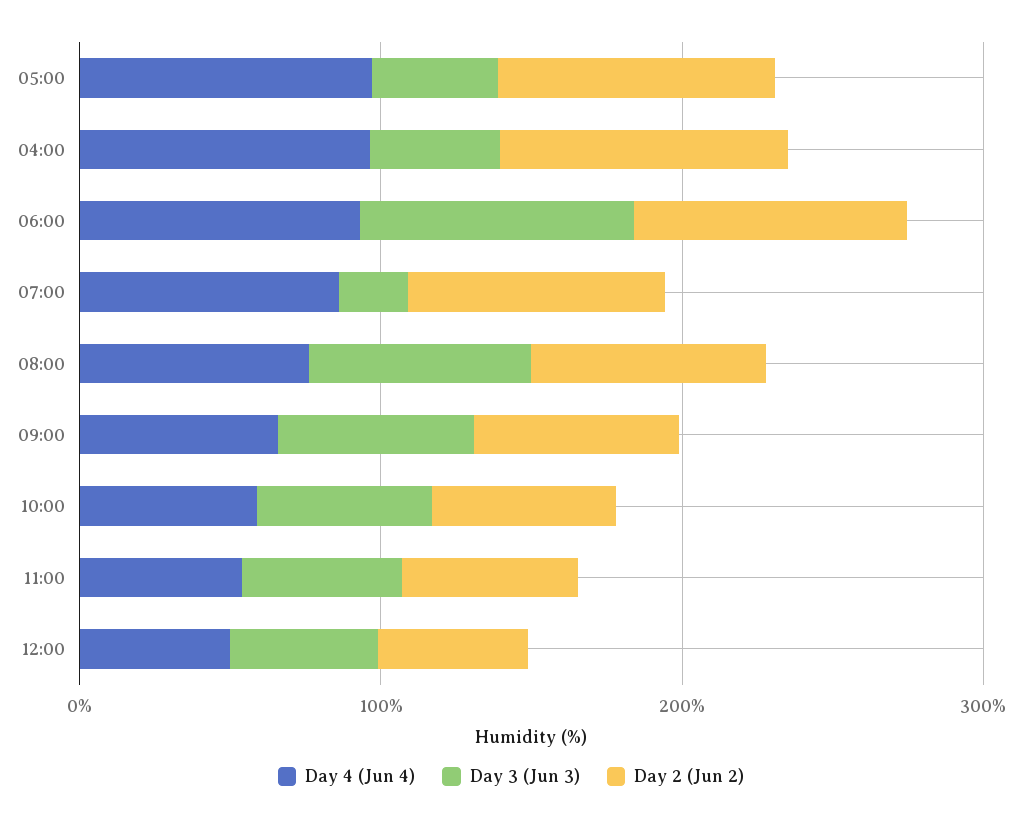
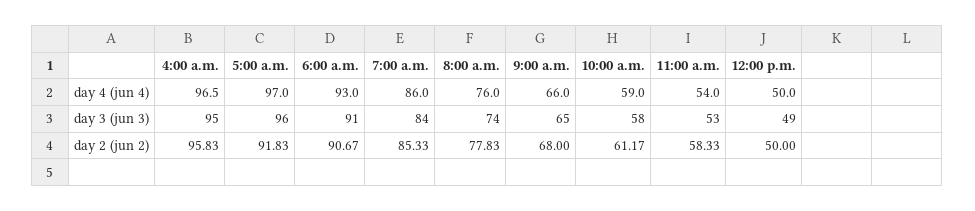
  {
    "Day 4 (Jun 4)": {
      "05:00": 97,
      "04:00": 96.5,
      "06:00": 93,
      "07:00": 86,
      "08:00": 76,
      "09:00": 66,
      "10:00": 59,
      "11:00": 54,
      "12:00": 50
    },
    "Day 3 (Jun 3)": {
-     "05:00": 40,
+     "05:00": 96,
-     "04:00": 40,
+     "04:00": 95,
      "06:00": 91,
-     "07:00": 20,
+     "07:00": 84,
      "08:00": 74,
      "09:00": 65,
      "10:00": 58,
      "11:00": 53,
      "12:00": 49
    },
    "Day 2 (Jun 2)": {
      "05:00": 91.83,
      "04:00": 95.83,
      "06:00": 90.67,
      "07:00": 85.33,
      "08:00": 77.83,
      "09:00": 68,
      "10:00": 61.17,
      "11:00": 58.33,
      "12:00": 50
    }
  }

